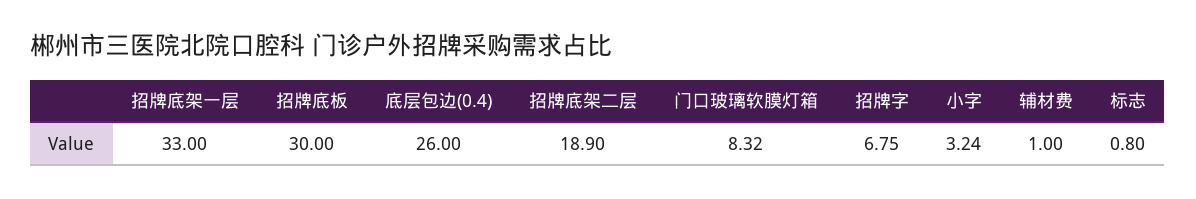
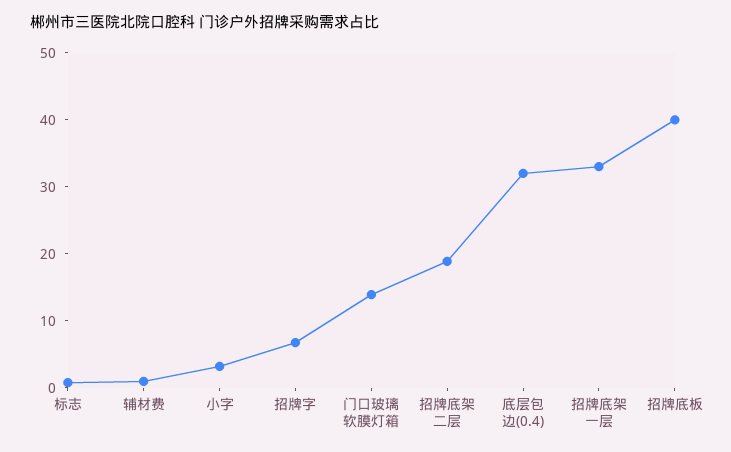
  {
    "招牌底架一层": 33,
-   "招牌底板": 30,
+   "招牌底板": 40,
-   "底层包边(0.4)": 26,
+   "底层包边(0.4)": 32,
    "招牌底架二层": 18.9,
-   "门口玻璃软膜灯箱": 8.32,
+   "门口玻璃软膜灯箱": 14,
    "招牌字": 6.75,
    "小字": 3.24,
    "辅材费": 1,
    "标志": 0.8
  }

